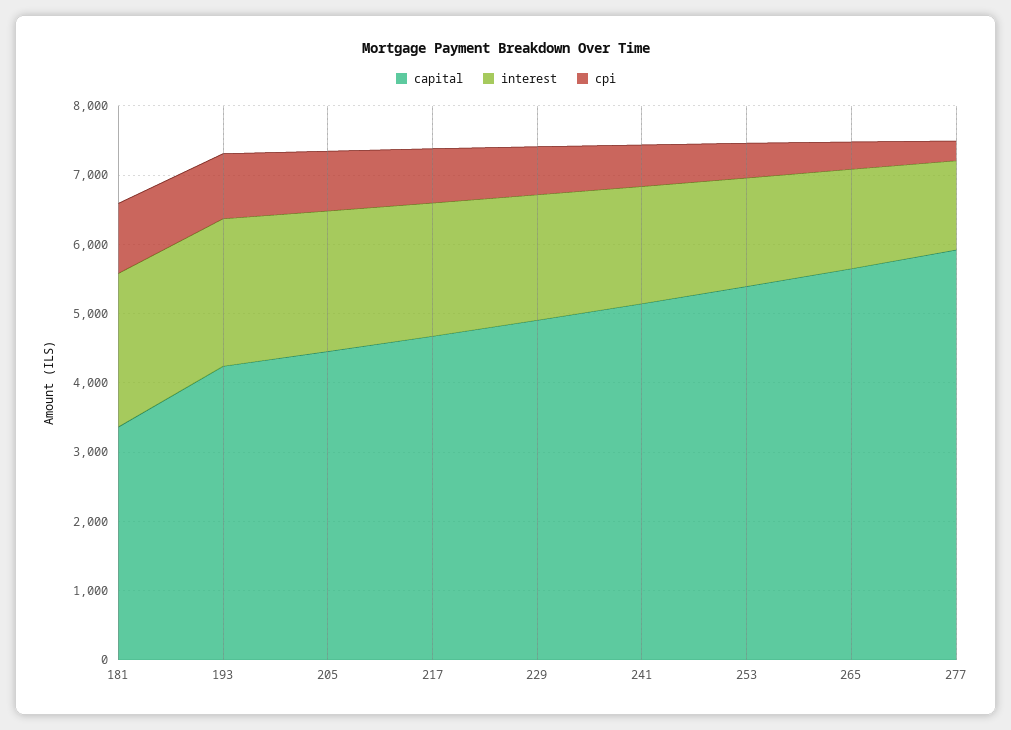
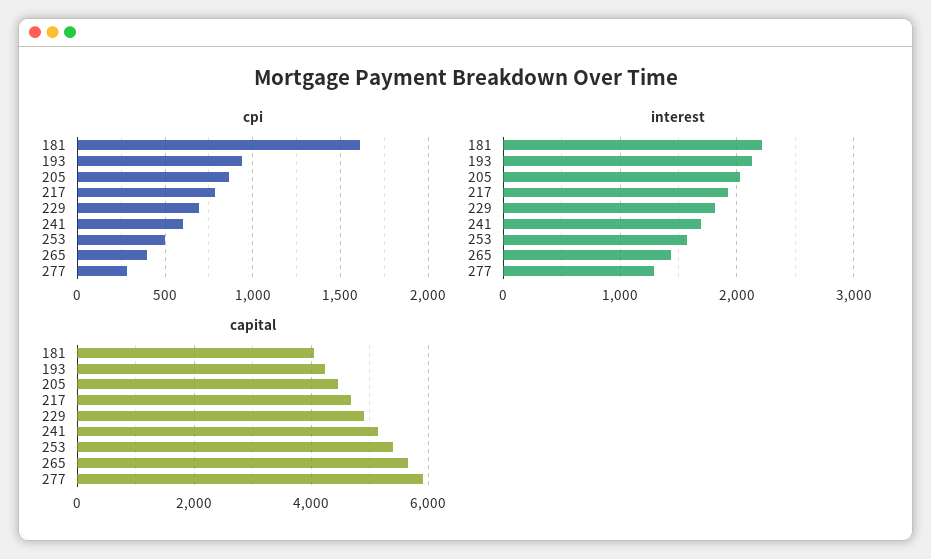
  {
    "capital": {
-     "181": 3400,
+     "181": 4000,
      "193": 4200,
      "205": 4400,
      "217": 4600,
      "229": 5000,
      "241": 5200,
      "253": 5400,
      "265": 5600,
      "277": 6000
    },
    "interest": {
      "181": 2200,
      "193": 2100,
      "205": 2000,
      "217": 1900,
      "229": 1800,
      "241": 1700,
      "253": 1600,
      "265": 1400,
      "277": 1300
    },
    "cpi": {
-     "181": 1000,
+     "181": 1600,
      "193": 950,
      "205": 850,
      "217": 800,
      "229": 700,
      "241": 600,
      "253": 500,
      "265": 400,
      "277": 300
    }
  }

